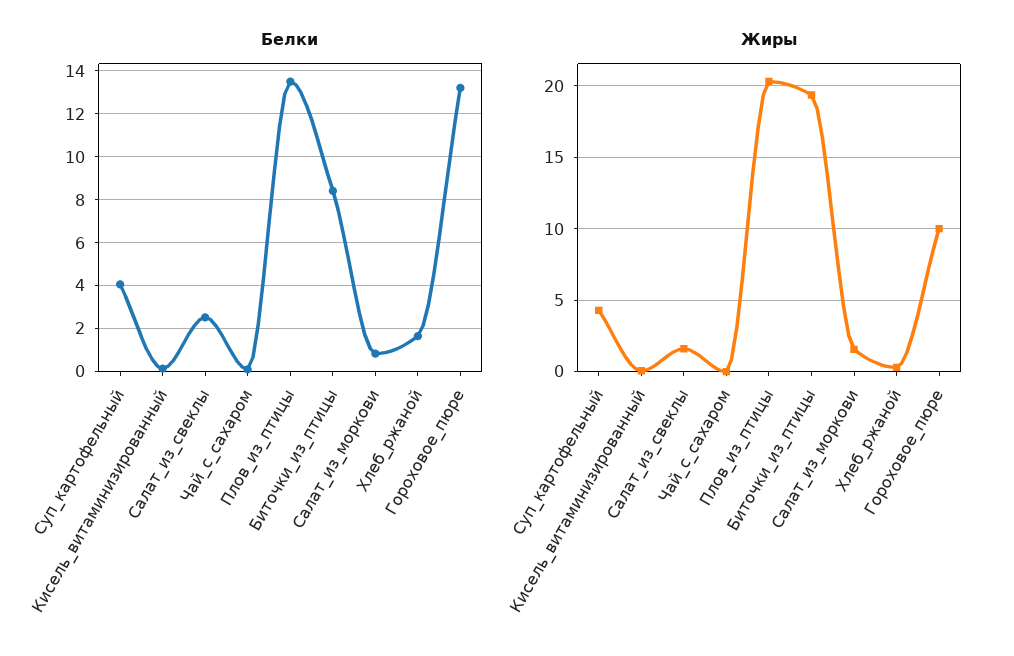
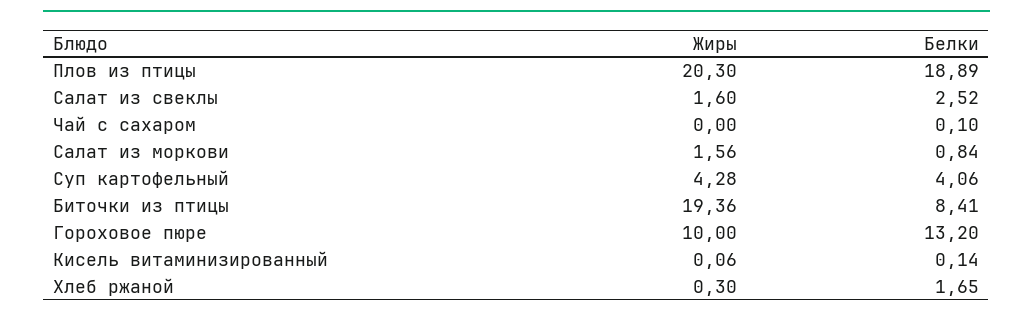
  {
    "Белки": {
      "Суп_картофельный": 4.06,
      "Кисель_витаминизированный": 0.14,
      "Салат_из_свеклы": 2.52,
      "Чай_с_сахаром": 0.1,
-     "Плов_из_птицы": 13.5,
+     "Плов_из_птицы": 18.89,
      "Биточки_из_птицы": 8.41,
      "Салат_из_моркови": 0.84,
      "Хлеб_ржаной": 1.65,
      "Гороховое_пюре": 13.2
    },
    "Жиры": {
      "Суп_картофельный": 4.28,
      "Кисель_витаминизированный": 0.06,
      "Салат_из_свеклы": 1.6,
      "Чай_с_сахаром": 0,
      "Плов_из_птицы": 20.3,
      "Биточки_из_птицы": 19.36,
      "Салат_из_моркови": 1.56,
      "Хлеб_ржаной": 0.3,
      "Гороховое_пюре": 10
    }
  }

